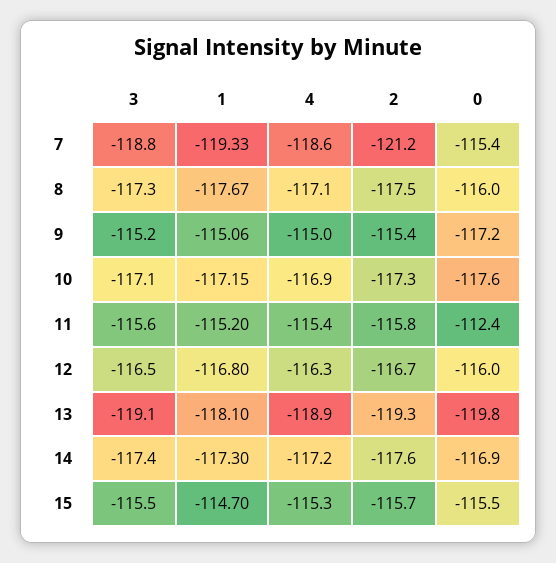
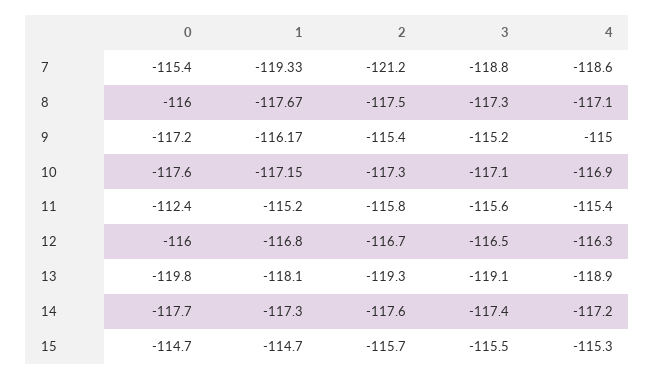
  {
    "3": {
      "7": -118.8,
      "8": -117.3,
      "9": -115.2,
      "10": -117.1,
      "11": -115.6,
      "12": -116.5,
      "13": -119.1,
      "14": -117.4,
      "15": -115.5
    },
    "1": {
      "7": -119.33,
      "8": -117.67,
-     "9": -115.06,
+     "9": -116.17,
      "10": -117.15,
      "11": -115.2,
      "12": -116.8,
      "13": -118.1,
      "14": -117.3,
      "15": -114.7
    },
    "4": {
      "7": -118.6,
      "8": -117.1,
      "9": -115,
      "10": -116.9,
      "11": -115.4,
      "12": -116.3,
      "13": -118.9,
      "14": -117.2,
      "15": -115.3
    },
    "2": {
      "7": -121.2,
      "8": -117.5,
      "9": -115.4,
      "10": -117.3,
      "11": -115.8,
      "12": -116.7,
      "13": -119.3,
      "14": -117.6,
      "15": -115.7
    },
    "0": {
      "7": -115.4,
      "8": -116,
      "9": -117.2,
      "10": -117.6,
      "11": -112.4,
      "12": -116,
      "13": -119.8,
-     "14": -116.9,
+     "14": -117.7,
-     "15": -115.5
+     "15": -114.7
    }
  }

